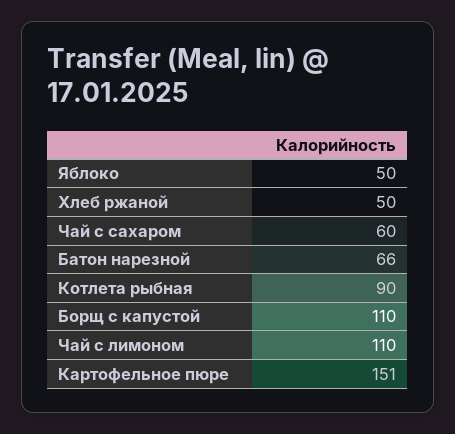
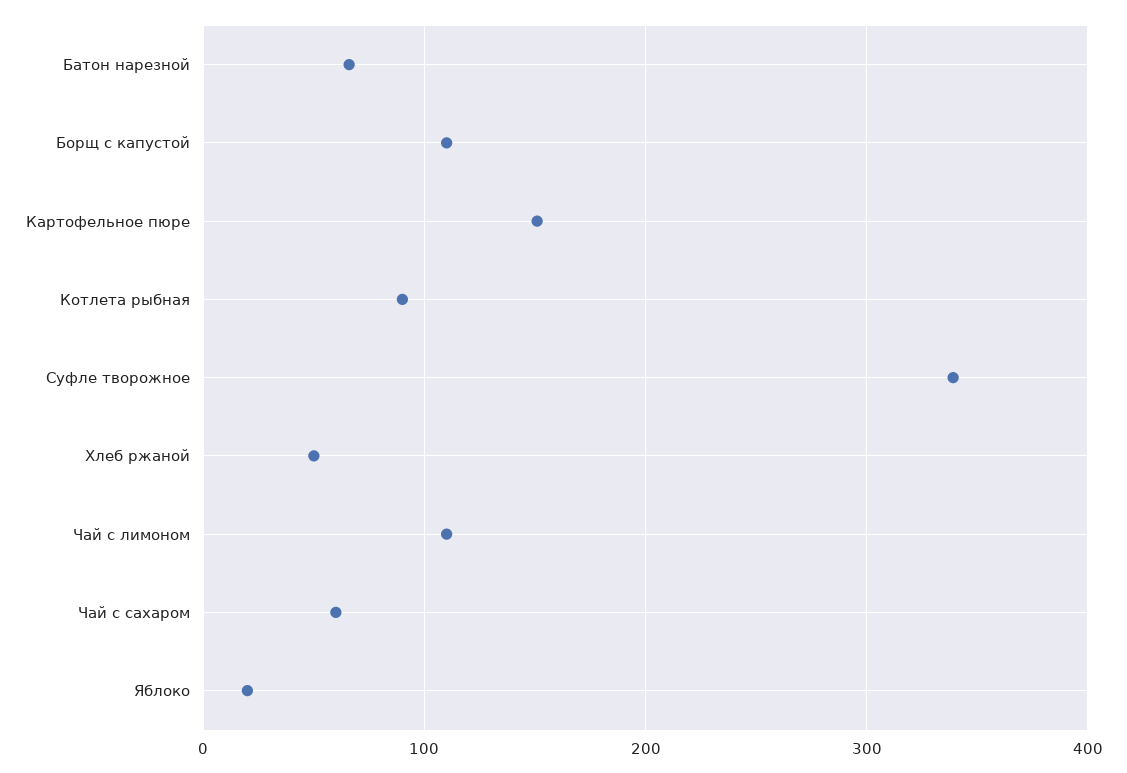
  {
-   "Яблоко": 50,
+   "Яблоко": 20,
    "Хлеб ржаной": 50,
    "Чай с сахаром": 60,
    "Батон нарезной": 66,
    "Котлета рыбная": 90,
    "Борщ с капустой": 110,
    "Чай с лимоном": 110,
-   "Картофельное пюре": 151
+   "Картофельное пюре": 151,
+   "Суфле творожное": 340
  }

